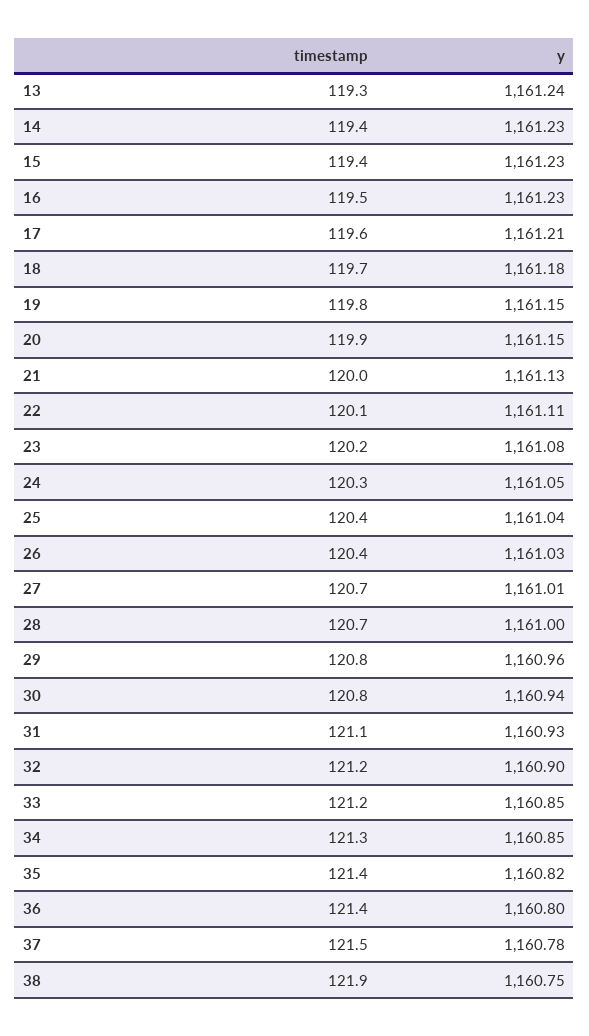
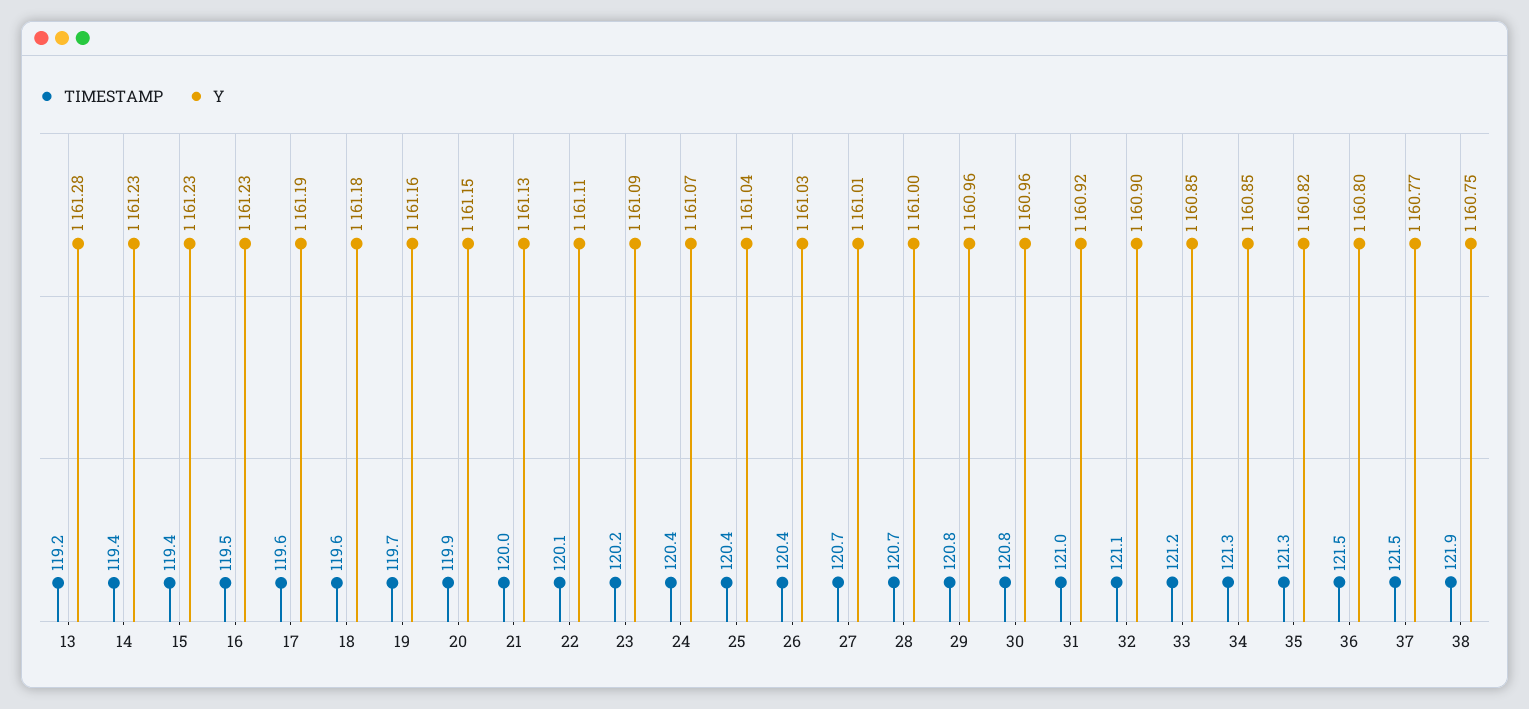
  {
    "timestamp": {
-     "13": 119.3,
+     "13": 119.2,
      "14": 119.4,
      "15": 119.4,
      "16": 119.5,
      "17": 119.6,
-     "18": 119.7,
+     "18": 119.6,
-     "19": 119.8,
+     "19": 119.7,
      "20": 119.9,
      "21": 120,
      "22": 120.1,
      "23": 120.2,
-     "24": 120.3,
+     "24": 120.4,
      "25": 120.4,
      "26": 120.4,
      "27": 120.7,
      "28": 120.7,
      "29": 120.8,
      "30": 120.8,
-     "31": 121.1,
+     "31": 121,
-     "32": 121.2,
+     "32": 121.1,
      "33": 121.2,
      "34": 121.3,
-     "35": 121.4,
+     "35": 121.3,
-     "36": 121.4,
+     "36": 121.5,
      "37": 121.5,
      "38": 121.9
    },
    "y": {
-     "13": 1161.24,
+     "13": 1161.28,
      "14": 1161.23,
      "15": 1161.23,
      "16": 1161.23,
-     "17": 1161.21,
+     "17": 1161.19,
      "18": 1161.18,
-     "19": 1161.15,
+     "19": 1161.16,
      "20": 1161.15,
      "21": 1161.13,
      "22": 1161.11,
-     "23": 1161.08,
+     "23": 1161.09,
-     "24": 1161.05,
+     "24": 1161.07,
      "25": 1161.04,
      "26": 1161.03,
      "27": 1161.01,
      "28": 1161,
      "29": 1160.96,
-     "30": 1160.94,
+     "30": 1160.96,
-     "31": 1160.93,
+     "31": 1160.92,
      "32": 1160.9,
      "33": 1160.85,
      "34": 1160.85,
      "35": 1160.82,
      "36": 1160.8,
-     "37": 1160.78,
+     "37": 1160.77,
      "38": 1160.75
    }
  }

